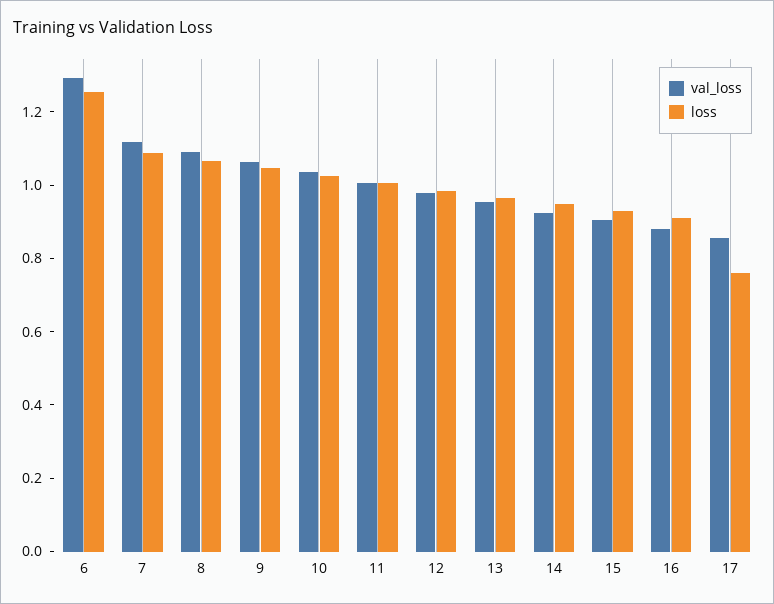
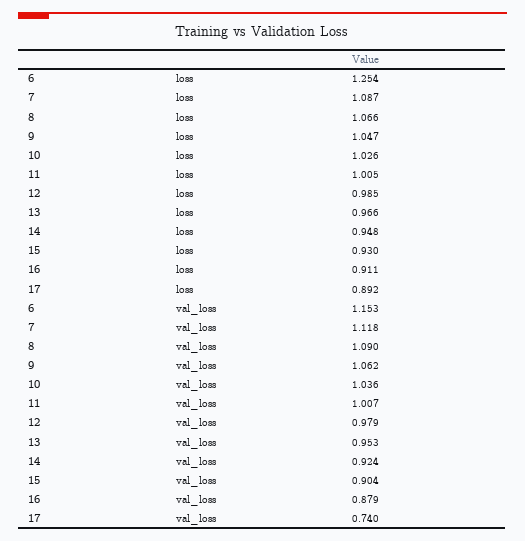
  {
    "val_loss": {
-     "6": 1.3,
+     "6": 1.153,
      "7": 1.118,
      "8": 1.09,
      "9": 1.062,
      "10": 1.036,
      "11": 1.007,
      "12": 0.979,
      "13": 0.953,
      "14": 0.924,
      "15": 0.904,
      "16": 0.879,
-     "17": 0.85
+     "17": 0.74
    },
    "loss": {
      "6": 1.254,
      "7": 1.087,
      "8": 1.066,
      "9": 1.047,
      "10": 1.026,
      "11": 1.005,
      "12": 0.985,
      "13": 0.966,
      "14": 0.948,
      "15": 0.93,
      "16": 0.911,
-     "17": 0.75
+     "17": 0.892
    }
  }

